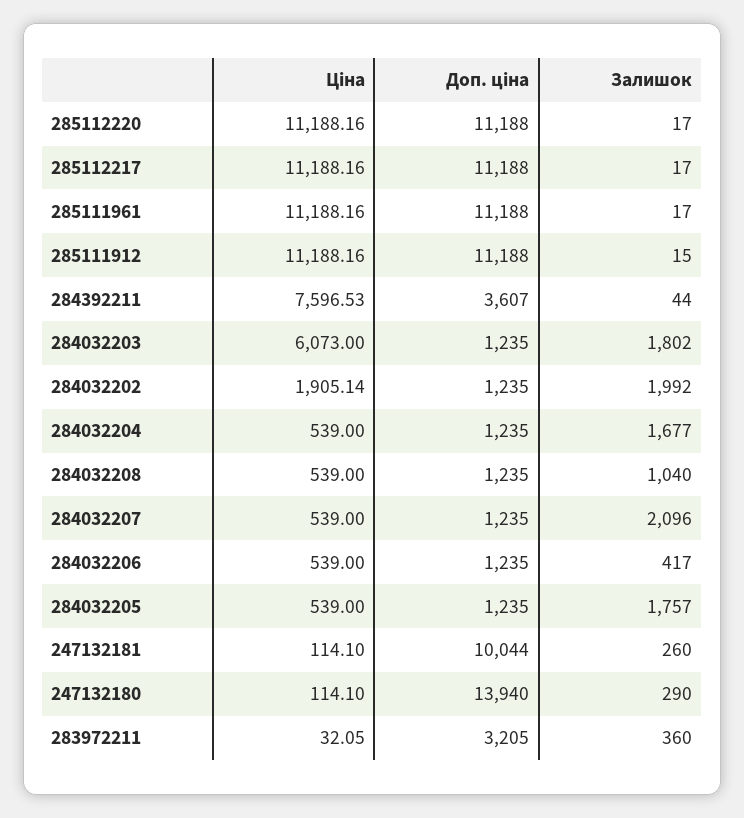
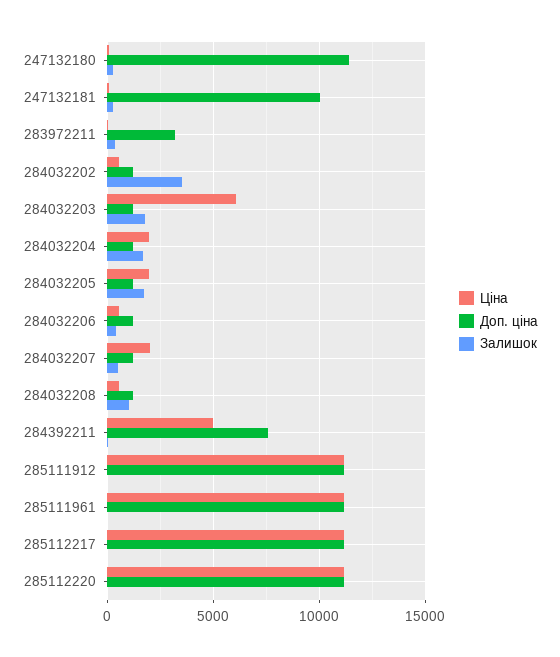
  {
    "Ціна": {
      "285112220": 11188.16,
      "285112217": 11188.16,
      "285111961": 11188.16,
      "285111912": 11188.16,
-     "284392211": 7596.53,
+     "284392211": 5000,
      "284032203": 6073,
-     "284032202": 1905.14,
+     "284032202": 500,
-     "284032204": 539,
+     "284032204": 2000,
      "284032208": 539,
-     "284032207": 539,
+     "284032207": 2000,
      "284032206": 539,
-     "284032205": 539,
+     "284032205": 2000,
      "247132181": 114.1,
      "247132180": 114.1,
      "283972211": 32.05
    },
    "Доп. ціна": {
      "285112220": 11188,
      "285112217": 11188,
      "285111961": 11188,
      "285111912": 11188,
-     "284392211": 3607,
+     "284392211": 7500,
      "284032203": 1235,
      "284032202": 1235,
      "284032204": 1235,
      "284032208": 1235,
      "284032207": 1235,
      "284032206": 1235,
      "284032205": 1235,
      "247132181": 10044,
-     "247132180": 13940,
+     "247132180": 11500,
      "283972211": 3205
    },
    "Залишок": {
      "285112220": 17,
      "285112217": 17,
      "285111961": 17,
      "285111912": 15,
      "284392211": 44,
      "284032203": 1802,
-     "284032202": 1992,
+     "284032202": 3500,
      "284032204": 1677,
      "284032208": 1040,
-     "284032207": 2096,
+     "284032207": 500,
      "284032206": 417,
      "284032205": 1757,
      "247132181": 260,
      "247132180": 290,
      "283972211": 360
    }
  }

